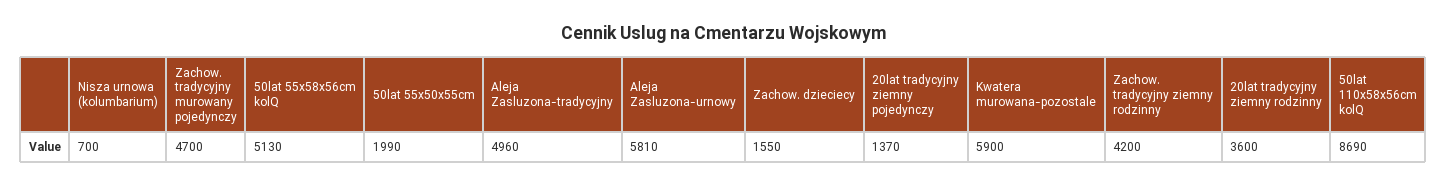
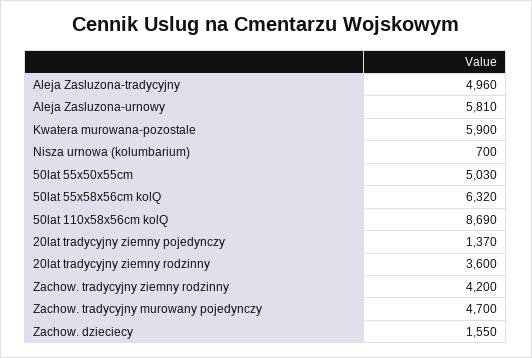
  {
    "Nisza urnowa (kolumbarium)": 700,
    "Zachow. tradycyjny murowany pojedynczy": 4700,
-   "50lat 55x58x56cm kolQ": 5130,
+   "50lat 55x58x56cm kolQ": 6320,
-   "50lat 55x50x55cm": 1990,
+   "50lat 55x50x55cm": 5030,
    "Aleja Zasluzona-tradycyjny": 4960,
    "Aleja Zasluzona-urnowy": 5810,
    "Zachow. dzieciecy": 1550,
    "20lat tradycyjny ziemny pojedynczy": 1370,
    "Kwatera murowana-pozostale": 5900,
    "Zachow. tradycyjny ziemny rodzinny": 4200,
    "20lat tradycyjny ziemny rodzinny": 3600,
    "50lat 110x58x56cm kolQ": 8690
  }

